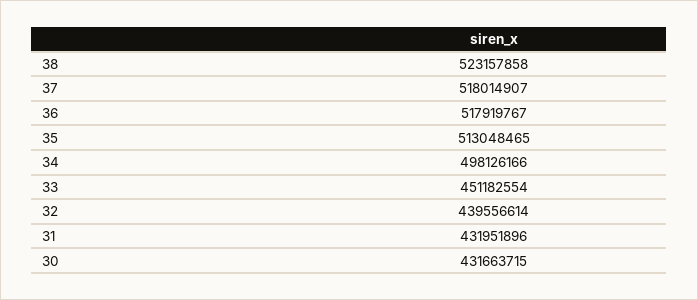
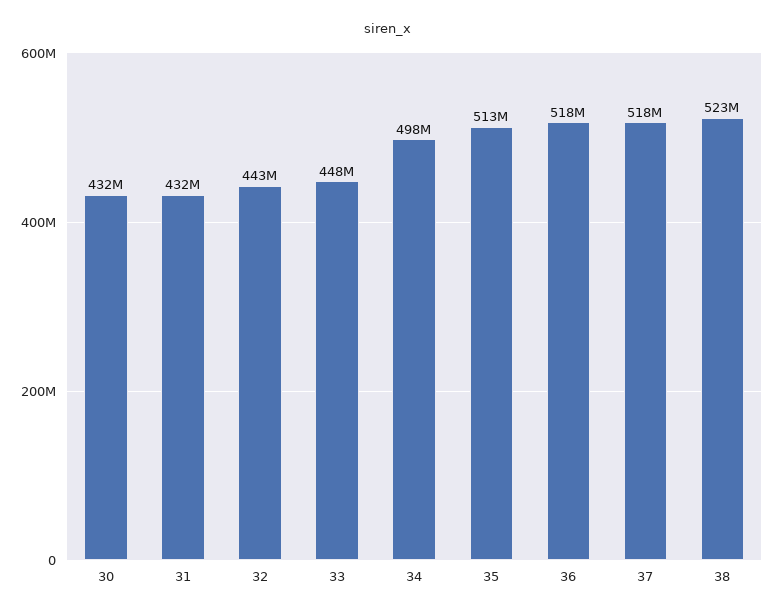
  {
    "38": 523157858,
    "37": 518014907,
    "36": 517919767,
    "35": 513048465,
    "34": 498126166,
-   "33": 451182554,
+   "33": 448000000,
-   "32": 439556614,
+   "32": 443000000,
    "31": 431951896,
    "30": 431663715
  }

